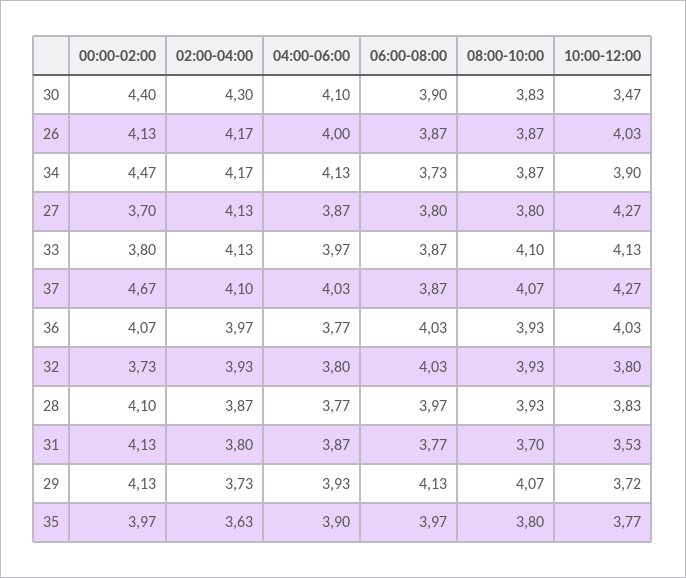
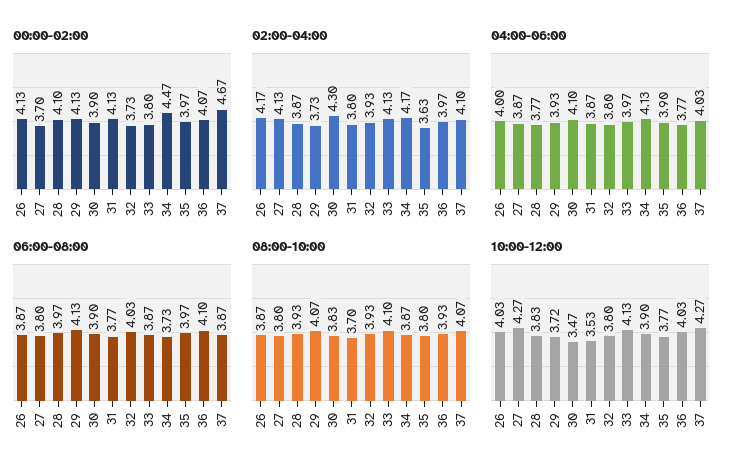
  {
    "00:00-02:00": {
-     "30": 4.4,
+     "30": 3.9,
      "26": 4.13,
      "34": 4.47,
      "27": 3.7,
      "33": 3.8,
      "37": 4.67,
      "36": 4.07,
      "32": 3.73,
      "28": 4.1,
      "31": 4.13,
      "29": 4.13,
      "35": 3.97
    },
    "02:00-04:00": {
      "30": 4.3,
      "26": 4.17,
      "34": 4.17,
      "27": 4.13,
      "33": 4.13,
      "37": 4.1,
      "36": 3.97,
      "32": 3.93,
      "28": 3.87,
      "31": 3.8,
      "29": 3.73,
      "35": 3.63
    },
    "04:00-06:00": {
      "30": 4.1,
      "26": 4,
      "34": 4.13,
      "27": 3.87,
      "33": 3.97,
      "37": 4.03,
      "36": 3.77,
      "32": 3.8,
      "28": 3.77,
      "31": 3.87,
      "29": 3.93,
      "35": 3.9
    },
    "06:00-08:00": {
      "30": 3.9,
      "26": 3.87,
      "34": 3.73,
      "27": 3.8,
      "33": 3.87,
      "37": 3.87,
-     "36": 4.03,
+     "36": 4.1,
      "32": 4.03,
      "28": 3.97,
      "31": 3.77,
      "29": 4.13,
      "35": 3.97
    },
    "08:00-10:00": {
      "30": 3.83,
      "26": 3.87,
      "34": 3.87,
      "27": 3.8,
      "33": 4.1,
      "37": 4.07,
      "36": 3.93,
      "32": 3.93,
      "28": 3.93,
      "31": 3.7,
      "29": 4.07,
      "35": 3.8
    },
    "10:00-12:00": {
      "30": 3.47,
      "26": 4.03,
      "34": 3.9,
      "27": 4.27,
      "33": 4.13,
      "37": 4.27,
      "36": 4.03,
      "32": 3.8,
      "28": 3.83,
      "31": 3.53,
      "29": 3.72,
      "35": 3.77
    }
  }

